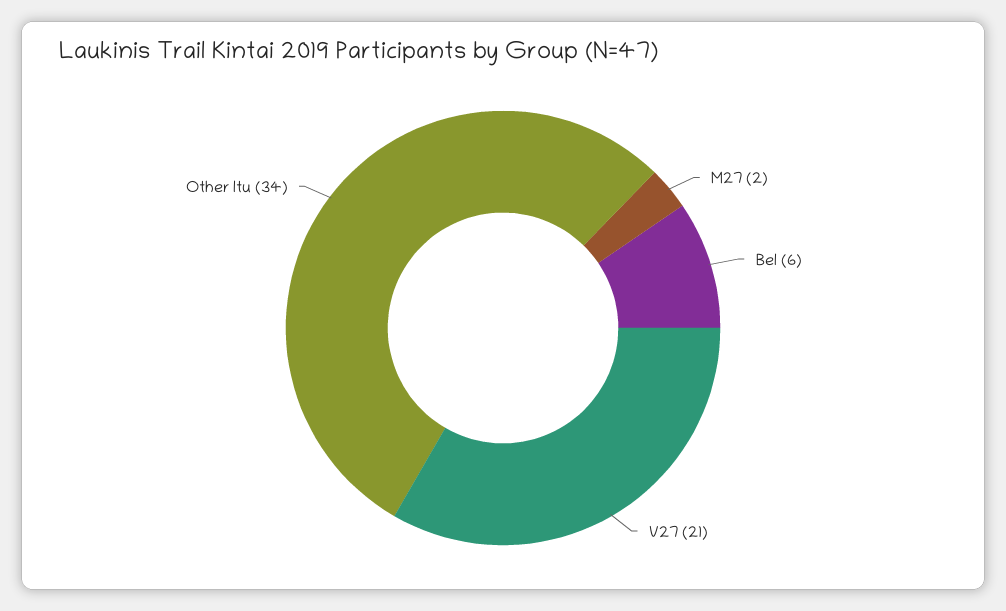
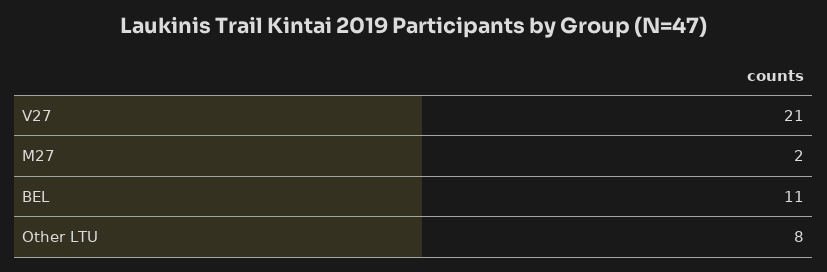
  {
    "M27": 2,
-   "Bel": 6,
+   "Bel": 11,
    "V27": 21,
-   "Other ltu": 34
+   "Other ltu": 8
  }

